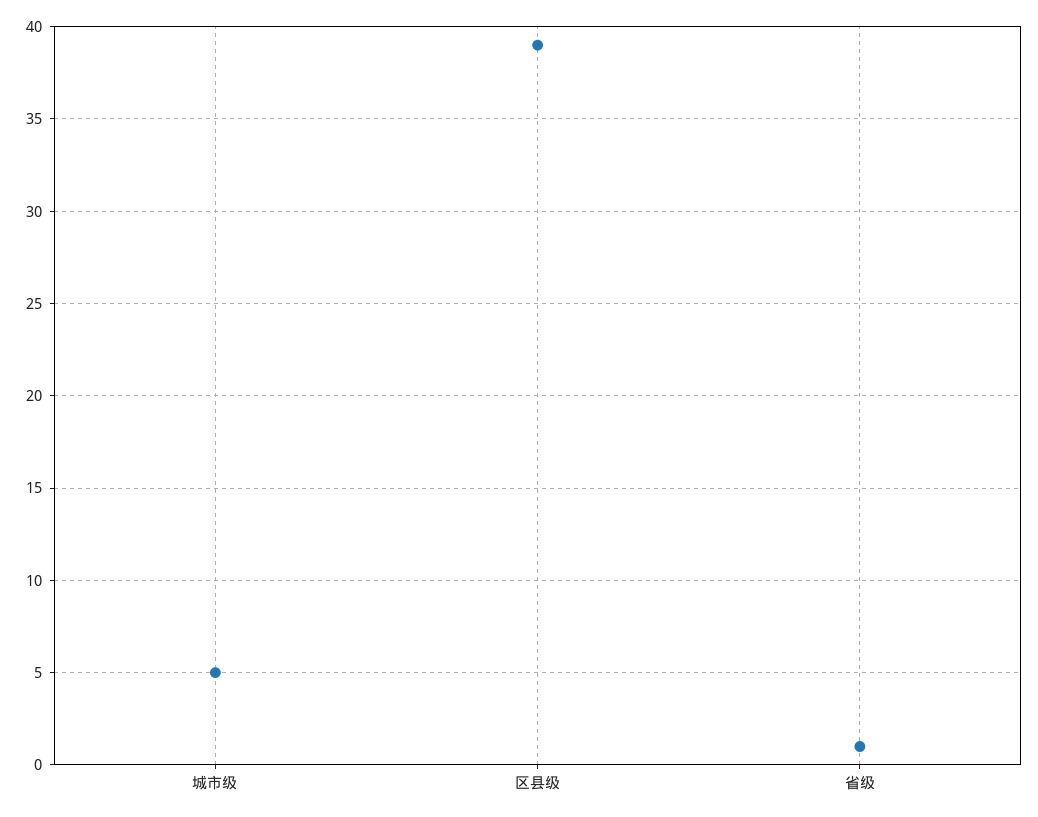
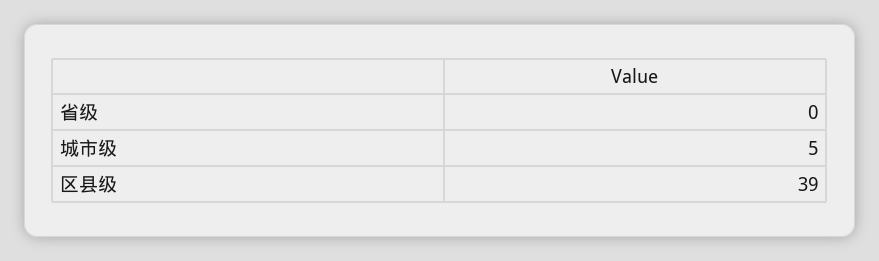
  {
    "城市级": 5,
    "区县级": 39,
-   "省级": 1
+   "省级": 0
  }

